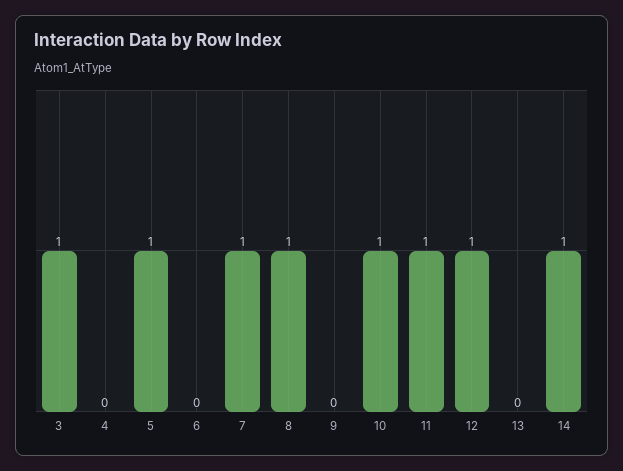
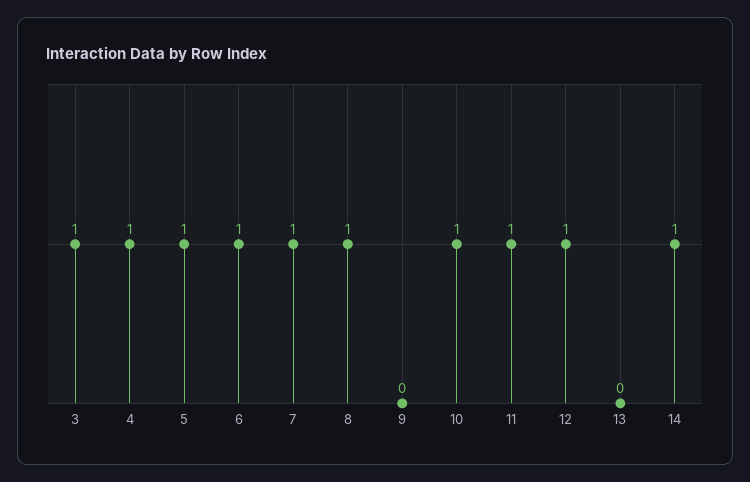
  {
    "3": 1,
-   "4": 0,
+   "4": 1,
    "5": 1,
-   "6": 0,
+   "6": 1,
    "7": 1,
    "8": 1,
    "9": 0,
    "10": 1,
    "11": 1,
    "12": 1,
    "13": 0,
    "14": 1
  }

